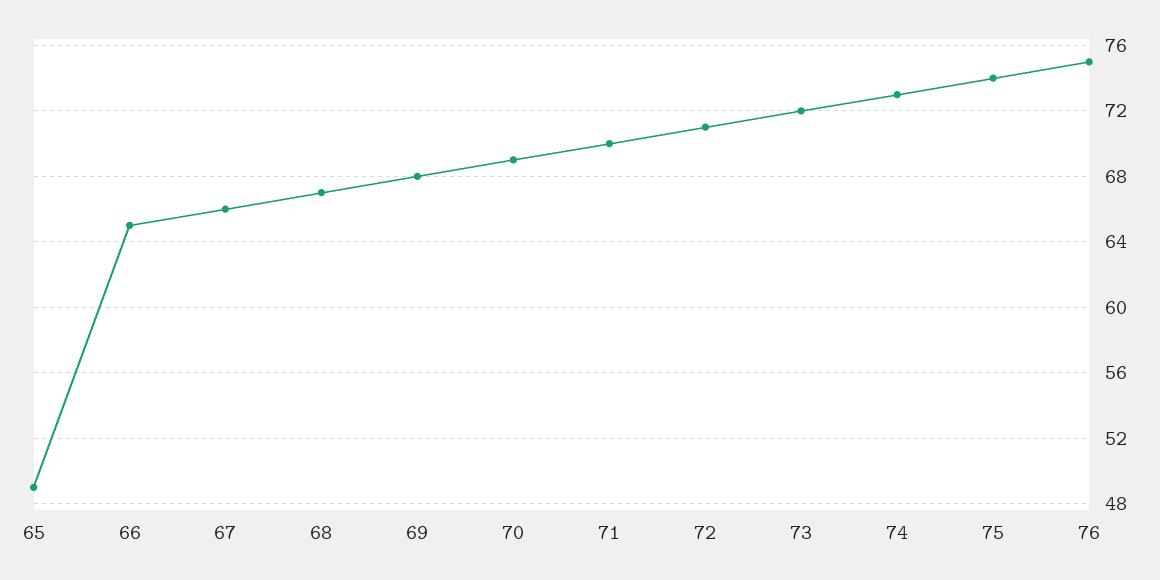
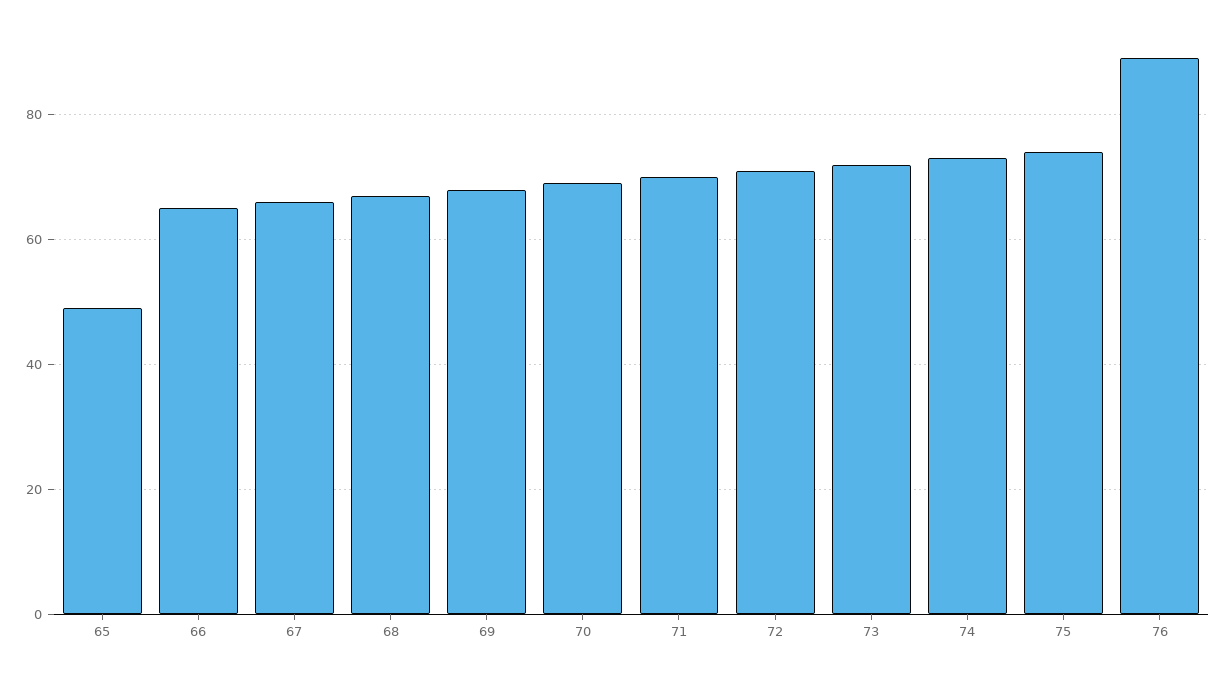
  {
    "65": 49,
    "66": 65,
    "67": 66,
    "68": 67,
    "69": 68,
    "70": 69,
    "71": 70,
    "72": 71,
    "73": 72,
    "74": 73,
    "75": 74,
-   "76": 75
+   "76": 90
  }

